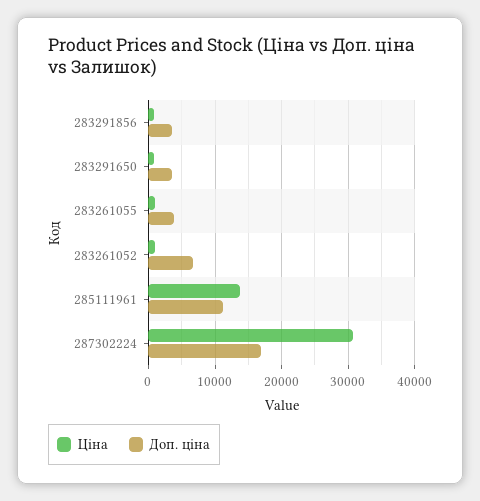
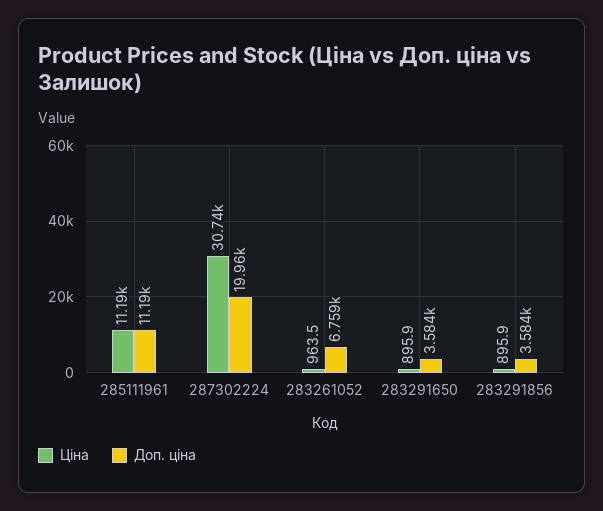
  {
    "Ціна": {
      "283291856": 895.9,
      "283291650": 895.9,
-     "283261055": 1000,
      "283261052": 963.5,
-     "285111961": 14000,
+     "285111961": 11190,
      "287302224": 30740
    },
    "Доп. ціна": {
      "283291856": 3584,
      "283291650": 3584,
-     "283261055": 4000,
      "283261052": 6759,
      "285111961": 11190,
-     "287302224": 17000
+     "287302224": 19960
    }
  }

